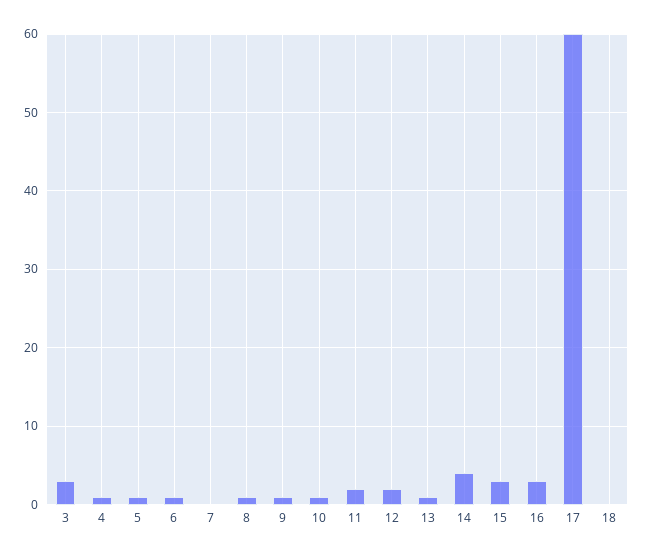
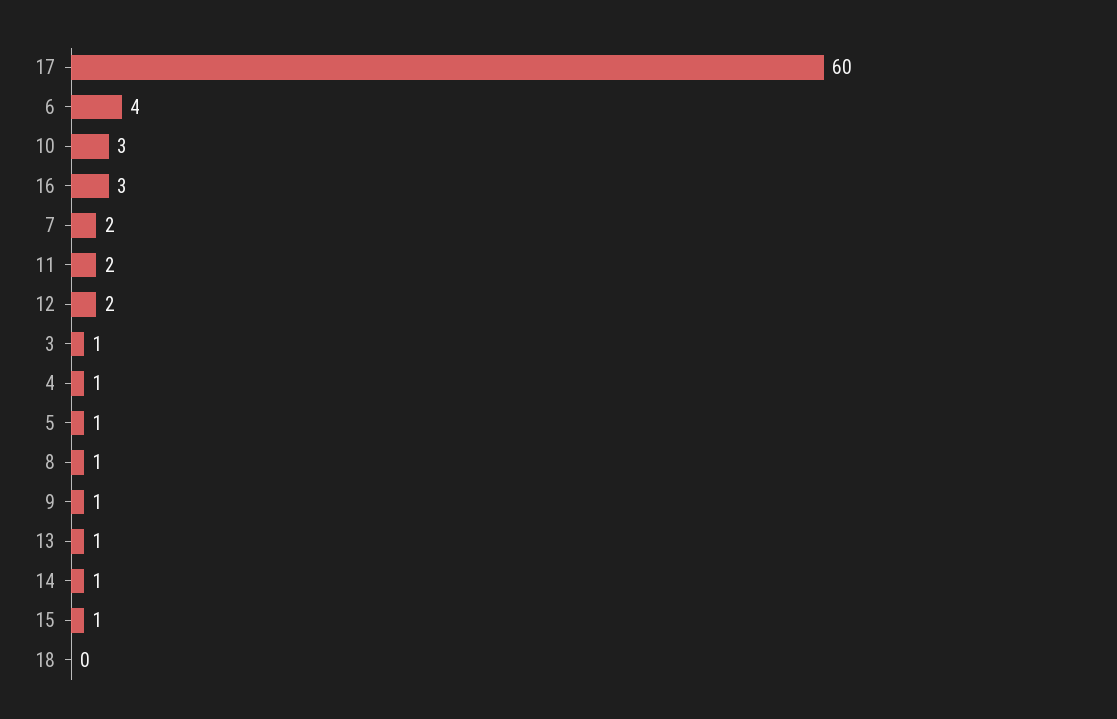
  {
-   "3": 3,
+   "3": 1,
    "4": 1,
    "5": 1,
-   "6": 1,
+   "6": 4,
-   "7": 0,
+   "7": 2,
    "8": 1,
    "9": 1,
-   "10": 1,
+   "10": 3,
    "11": 2,
    "12": 2,
    "13": 1,
-   "14": 4,
+   "14": 1,
-   "15": 3,
+   "15": 1,
    "16": 3,
    "17": 60,
    "18": 0
  }

